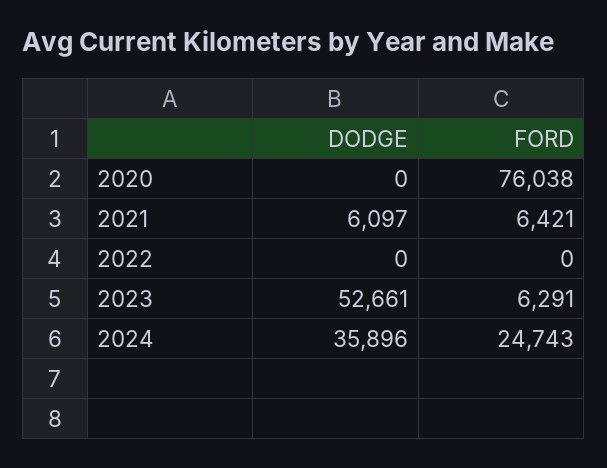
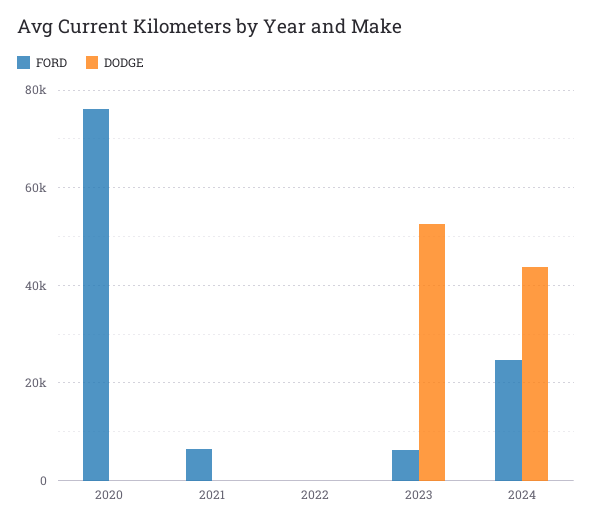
  {
    "DODGE": {
      "2020": 0,
-     "2021": 6097,
+     "2021": 0,
      "2022": 0,
      "2023": 52661,
-     "2024": 35896
+     "2024": 44000
    },
    "FORD": {
      "2020": 76038,
      "2021": 6421,
      "2022": 0,
      "2023": 6291,
      "2024": 24743
    }
  }

